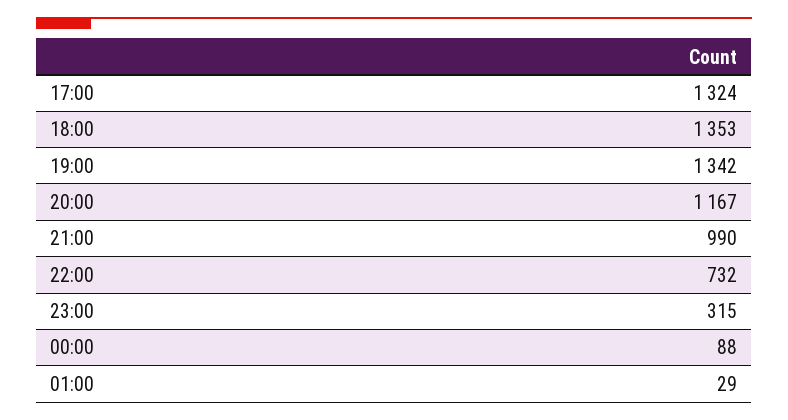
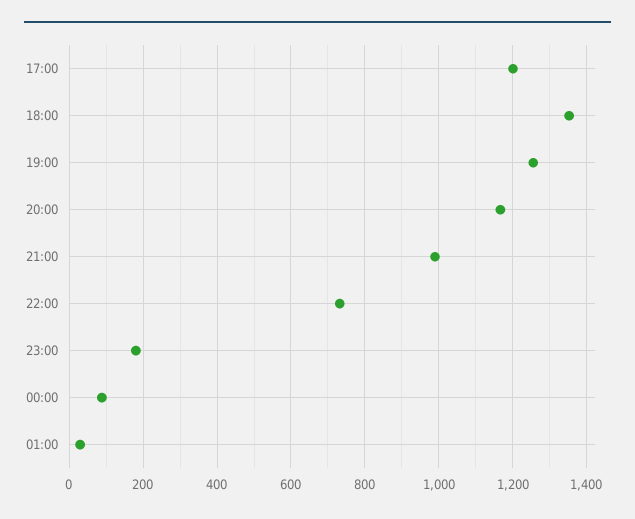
  {
-   "17:00": 1324,
+   "17:00": 1200,
    "18:00": 1353,
-   "19:00": 1342,
+   "19:00": 1260,
    "20:00": 1167,
    "21:00": 990,
    "22:00": 732,
-   "23:00": 315,
+   "23:00": 180,
    "00:00": 88,
    "01:00": 29
  }

